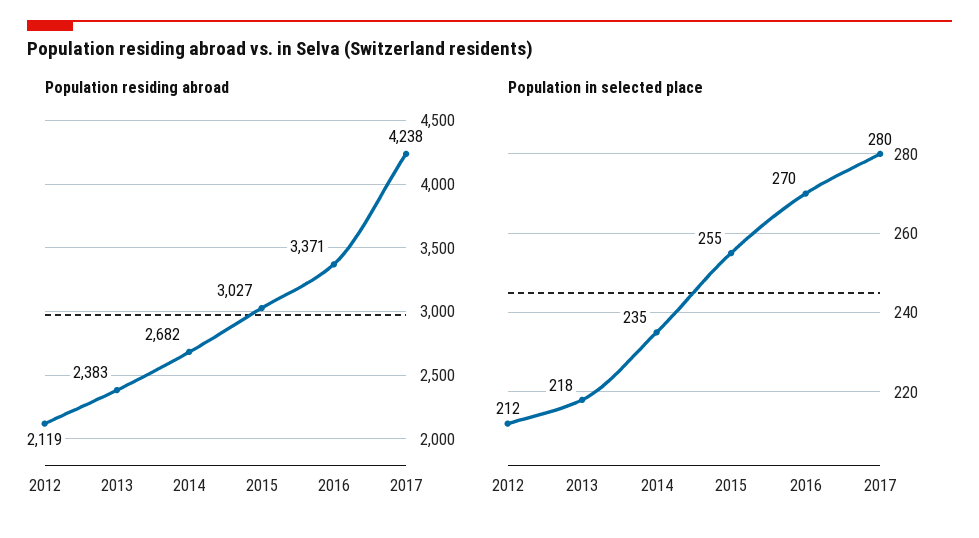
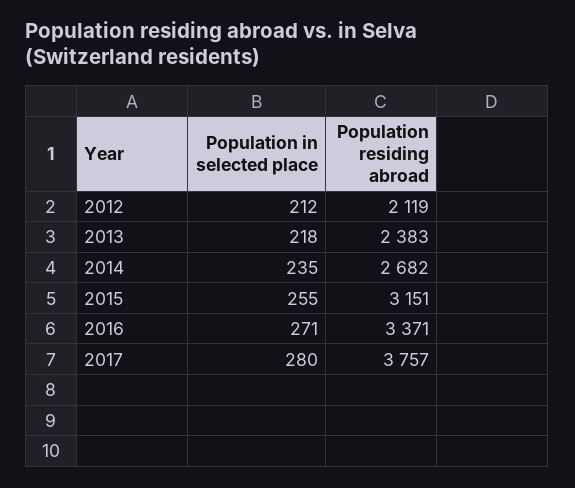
  {
    "Population residing abroad": {
      "2012": 2119,
      "2013": 2383,
      "2014": 2682,
-     "2015": 3027,
+     "2015": 3151,
      "2016": 3371,
-     "2017": 4238
+     "2017": 3757
    },
    "Population in selected place": {
      "2012": 212,
      "2013": 218,
      "2014": 235,
      "2015": 255,
-     "2016": 270,
+     "2016": 271,
      "2017": 280
    }
  }

